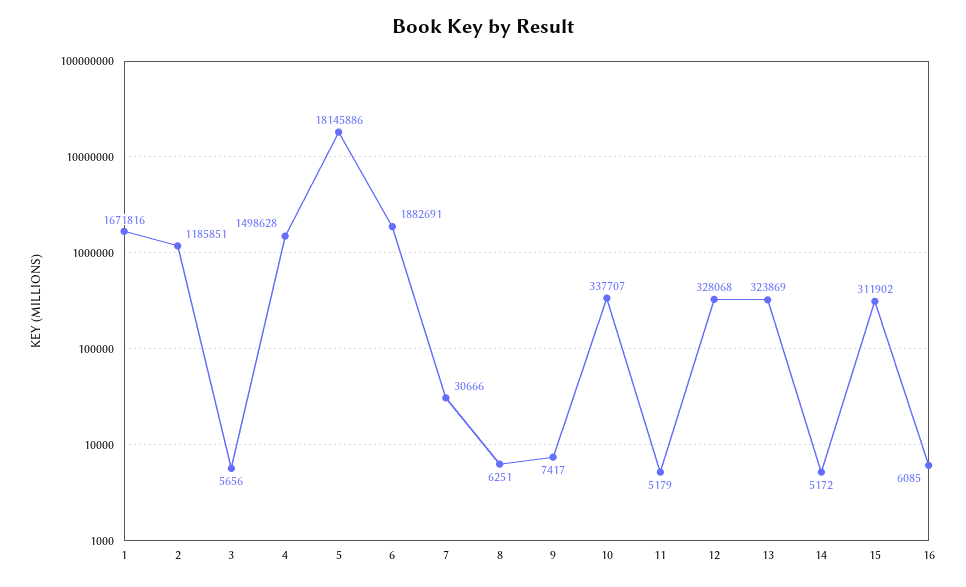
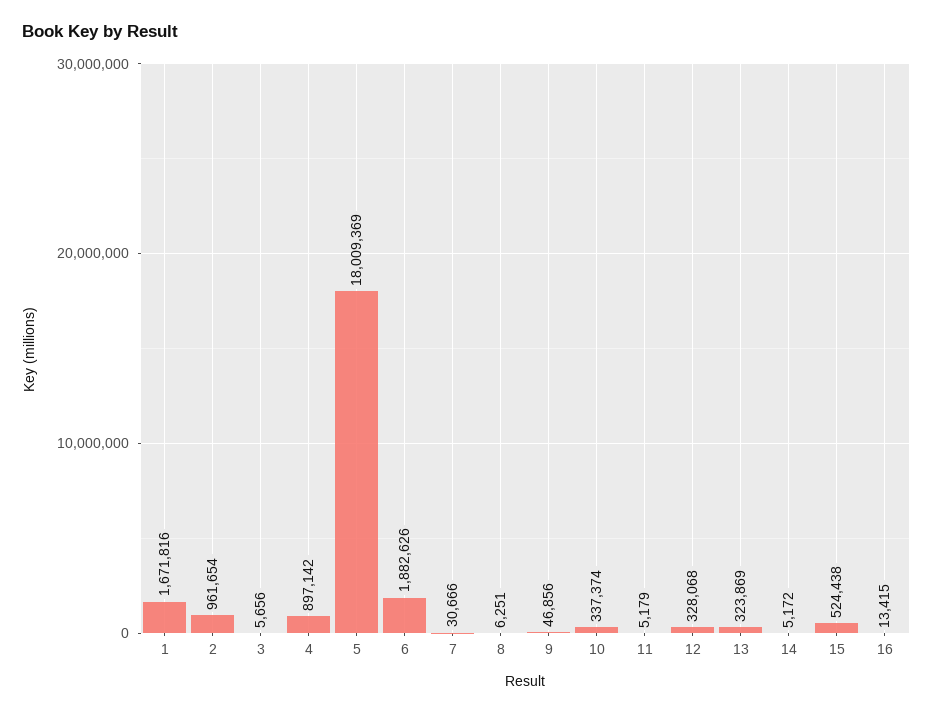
  {
    "1": 1671816,
-   "2": 1185851,
+   "2": 961654,
    "3": 5656,
-   "4": 1498628,
+   "4": 897142,
-   "5": 18145886,
+   "5": 18009369,
-   "6": 1882691,
+   "6": 1882626,
    "7": 30666,
    "8": 6251,
-   "9": 7417,
+   "9": 46856,
-   "10": 337707,
+   "10": 337374,
    "11": 5179,
    "12": 328068,
    "13": 323869,
    "14": 5172,
-   "15": 311902,
+   "15": 524438,
-   "16": 6085
+   "16": 13415
  }

